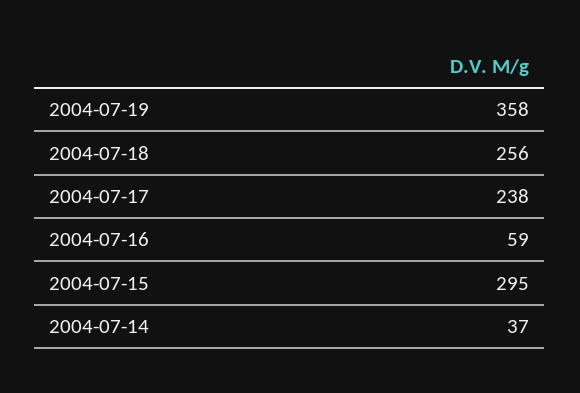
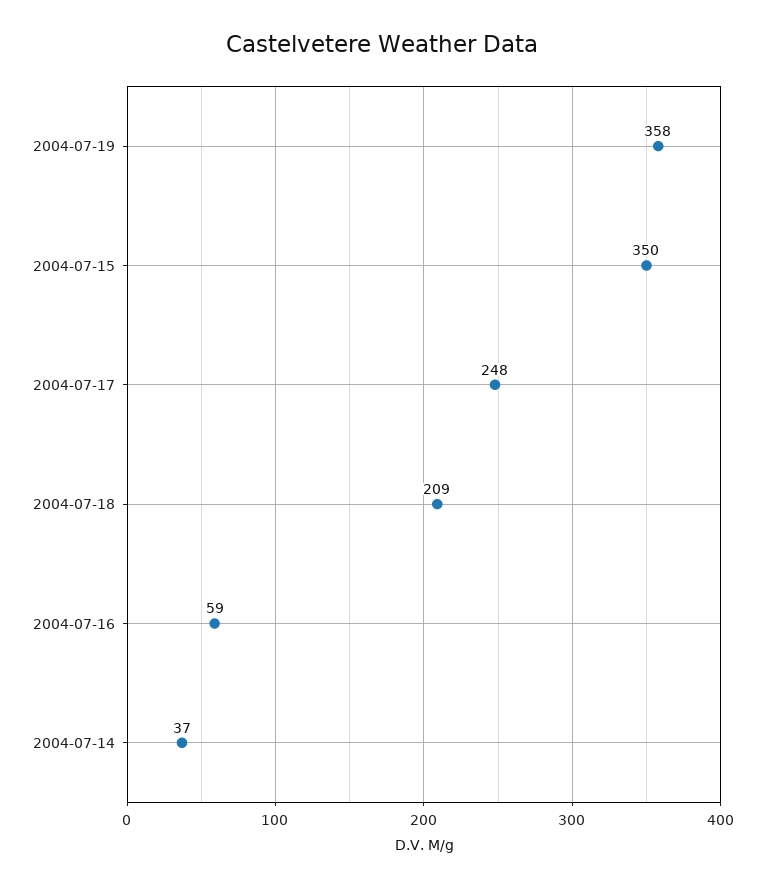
  {
    "2004-07-19": 358,
-   "2004-07-18": 256,
+   "2004-07-18": 209,
-   "2004-07-17": 238,
+   "2004-07-17": 248,
    "2004-07-16": 59,
-   "2004-07-15": 295,
+   "2004-07-15": 350,
    "2004-07-14": 37
  }

